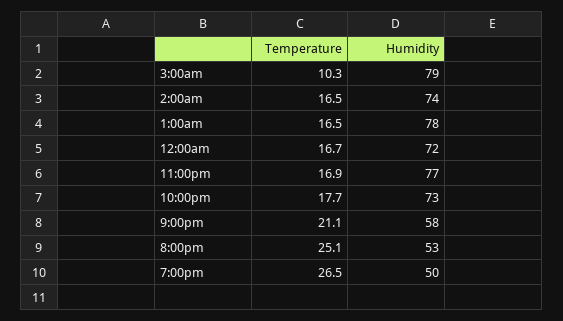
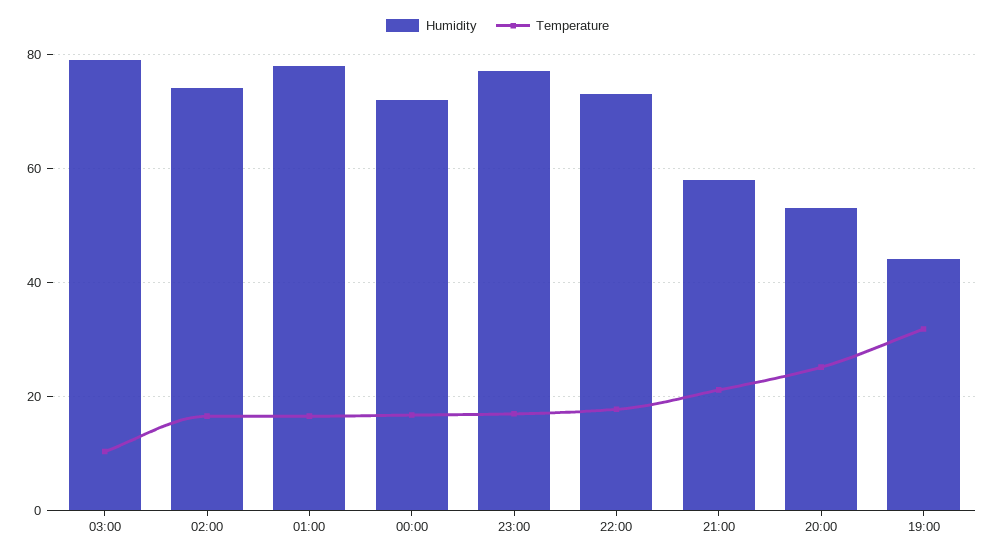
  {
    "Temperature": {
      "3:00am": 10.3,
      "2:00am": 16.5,
      "1:00am": 16.5,
      "12:00am": 16.7,
      "11:00pm": 16.9,
      "10:00pm": 17.7,
      "9:00pm": 21.1,
      "8:00pm": 25.1,
-     "7:00pm": 26.5
+     "7:00pm": 32
    },
    "Humidity": {
      "3:00am": 79,
      "2:00am": 74,
      "1:00am": 78,
      "12:00am": 72,
      "11:00pm": 77,
      "10:00pm": 73,
      "9:00pm": 58,
      "8:00pm": 53,
-     "7:00pm": 50
+     "7:00pm": 44
    }
  }

